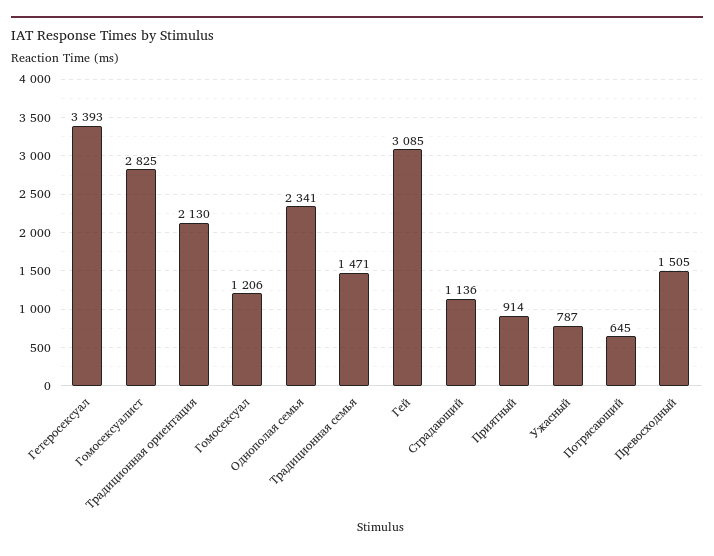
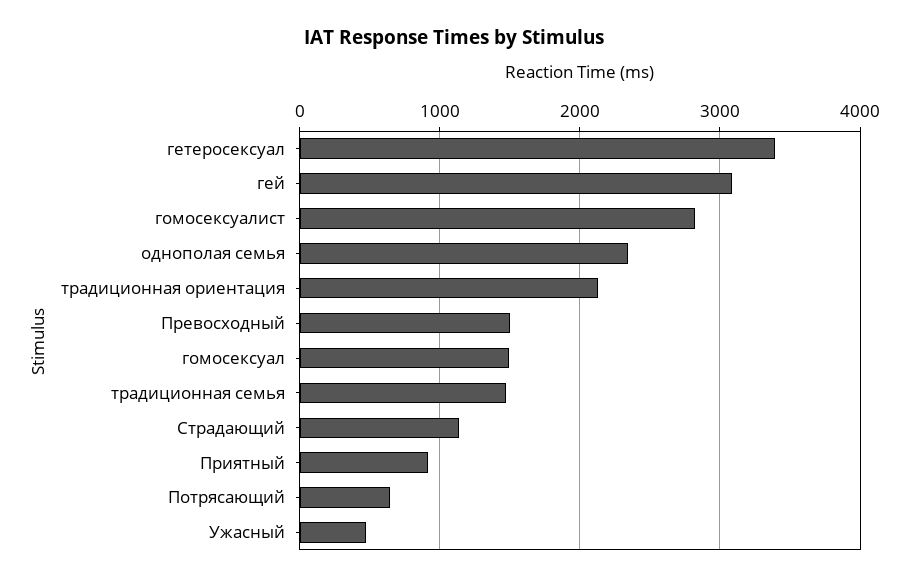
  {
    "Гетеросексуал": 3393,
    "Гомосексуалист": 2825,
    "Традиционная ориентация": 2130,
-   "Гомосексуал": 1206,
+   "Гомосексуал": 1500,
    "Однополая семья": 2341,
    "Традиционная семья": 1471,
    "Гей": 3085,
    "Страдающий": 1136,
    "Приятный": 914,
-   "Ужасный": 787,
+   "Ужасный": 500,
    "Потрясающий": 645,
    "Превосходный": 1505
  }

